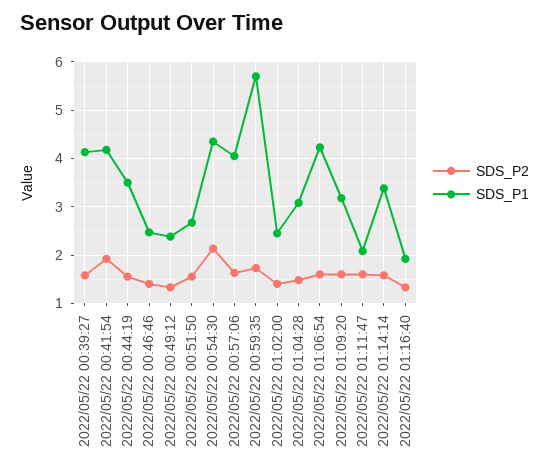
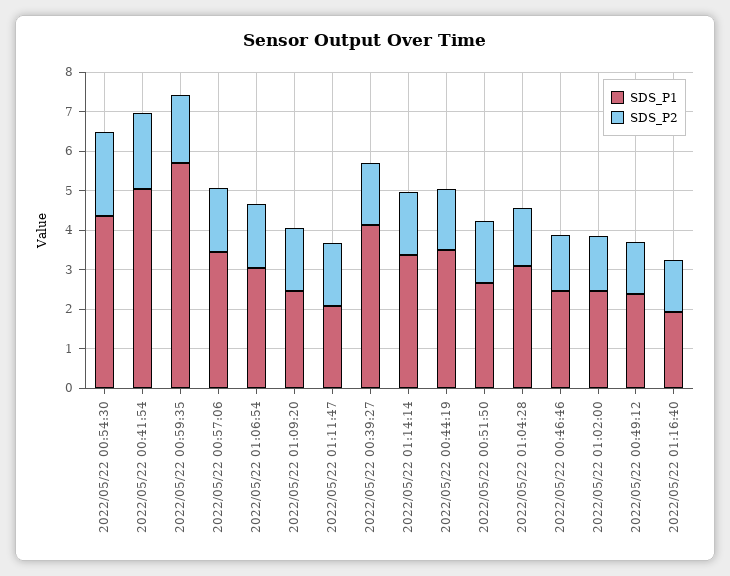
  {
    "SDS_P2": {
      "2022/05/22 00:39:27": 1.6,
      "2022/05/22 00:41:54": 2,
      "2022/05/22 00:44:19": 1.6,
      "2022/05/22 00:46:46": 1.4,
      "2022/05/22 00:49:12": 1.4,
      "2022/05/22 00:51:50": 1.6,
      "2022/05/22 00:54:30": 2.2,
      "2022/05/22 00:57:06": 1.6,
      "2022/05/22 00:59:35": 1.8,
      "2022/05/22 01:02:00": 1.4,
      "2022/05/22 01:04:28": 1.4,
      "2022/05/22 01:06:54": 1.6,
      "2022/05/22 01:09:20": 1.6,
      "2022/05/22 01:11:47": 1.6,
      "2022/05/22 01:14:14": 1.6,
      "2022/05/22 01:16:40": 1.4
    },
    "SDS_P1": {
      "2022/05/22 00:39:27": 4.2,
-     "2022/05/22 00:41:54": 4.2,
+     "2022/05/22 00:41:54": 5,
      "2022/05/22 00:44:19": 3.6,
      "2022/05/22 00:46:46": 2.4,
      "2022/05/22 00:49:12": 2.4,
      "2022/05/22 00:51:50": 2.6,
      "2022/05/22 00:54:30": 4.4,
-     "2022/05/22 00:57:06": 4,
+     "2022/05/22 00:57:06": 3.5,
      "2022/05/22 00:59:35": 5.8,
      "2022/05/22 01:02:00": 2.4,
      "2022/05/22 01:04:28": 3,
-     "2022/05/22 01:06:54": 4.2,
+     "2022/05/22 01:06:54": 3,
-     "2022/05/22 01:09:20": 3.2,
+     "2022/05/22 01:09:20": 2.5,
      "2022/05/22 01:11:47": 2,
      "2022/05/22 01:14:14": 3.4,
      "2022/05/22 01:16:40": 2
    }
  }

